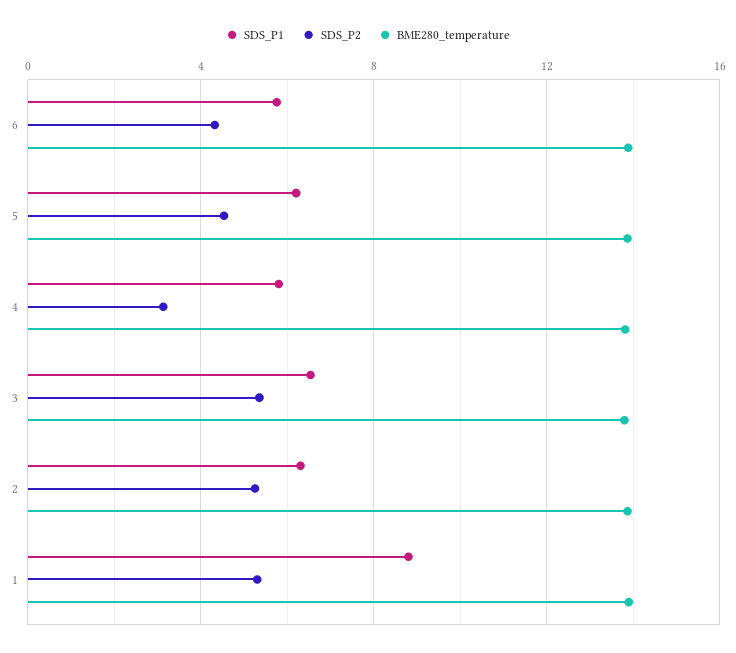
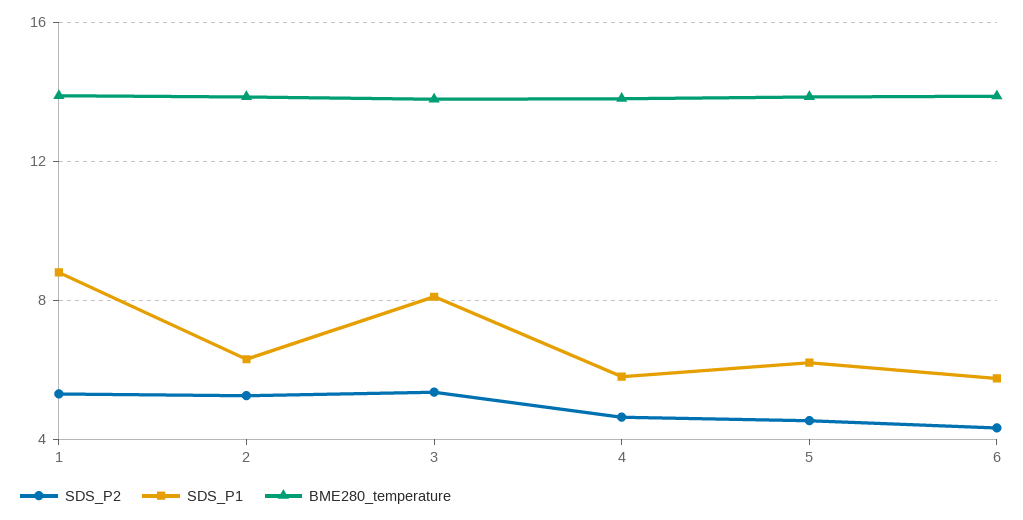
  {
    "SDS_P1": {
      "6": 6,
      "5": 6,
      "4": 6,
-     "3": 6.5,
+     "3": 8,
      "2": 6.5,
      "1": 9
    },
    "SDS_P2": {
      "6": 4.5,
      "5": 4.5,
-     "4": 3,
+     "4": 4.5,
      "3": 5.5,
      "2": 5.5,
      "1": 5.5
    },
    "BME280_temperature": {
      "6": 14,
      "5": 14,
      "4": 14,
      "3": 14,
      "2": 14,
      "1": 14
    }
  }

